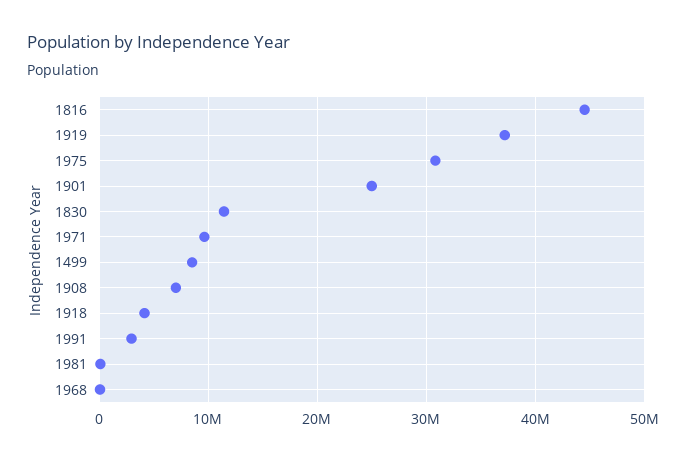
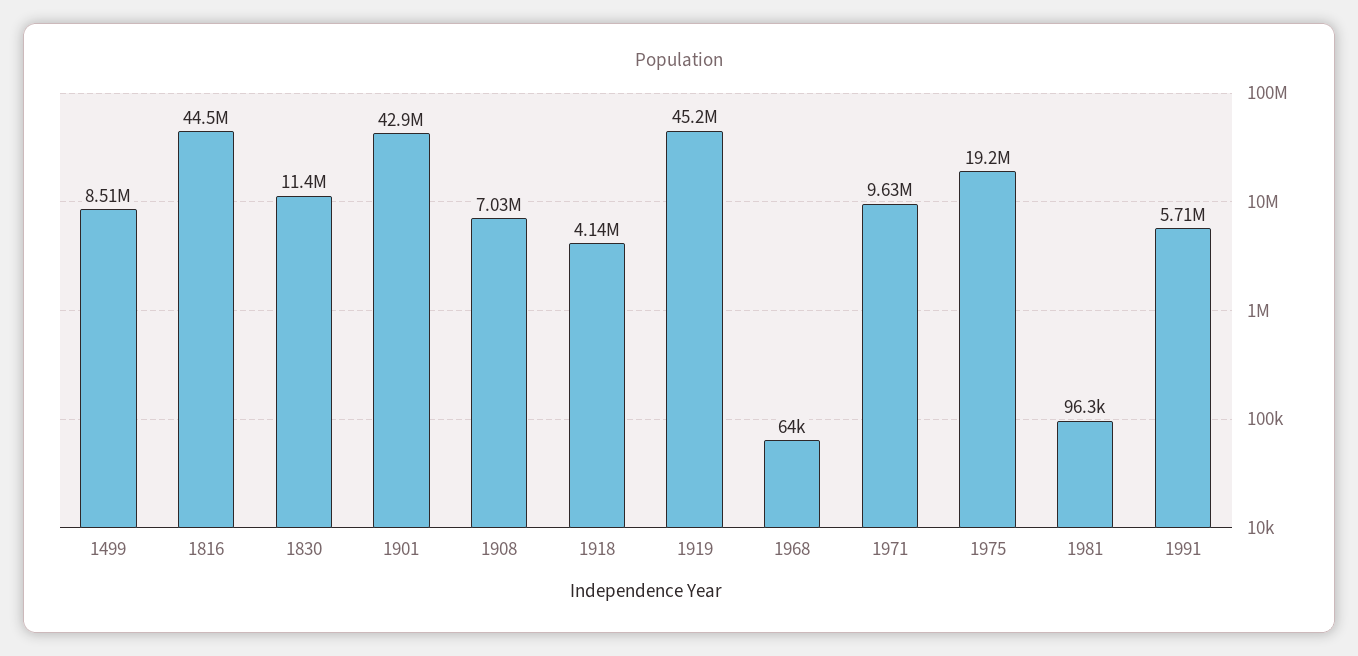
  {
    "1816": 44500000,
-   "1919": 37000000,
+   "1919": 45200000,
-   "1975": 31000000,
+   "1975": 19200000,
-   "1901": 25000000,
+   "1901": 42900000,
    "1830": 11400000,
    "1971": 9630000,
    "1499": 8510000,
    "1908": 7030000,
    "1918": 4140000,
-   "1991": 3000000,
+   "1991": 5710000,
    "1981": 96300,
    "1968": 64000
  }

